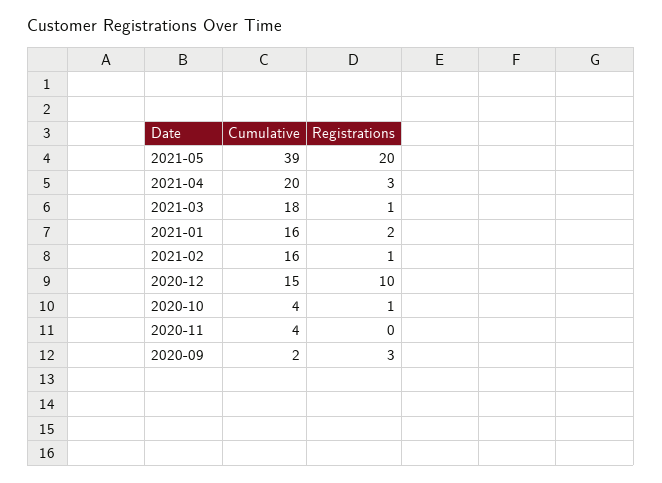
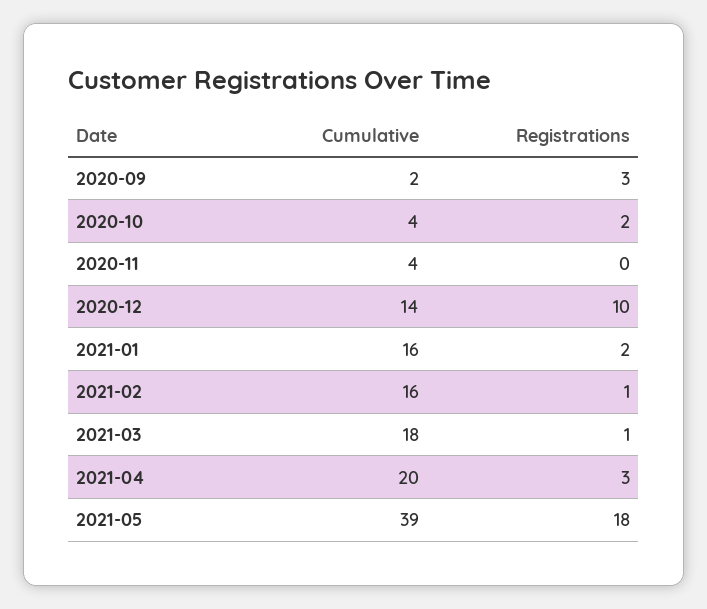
  {
    "Cumulative": {
      "2021-05": 39,
      "2021-04": 20,
      "2021-03": 18,
      "2021-01": 16,
      "2021-02": 16,
-     "2020-12": 15,
+     "2020-12": 14,
      "2020-10": 4,
      "2020-11": 4,
      "2020-09": 2
    },
    "Registrations": {
-     "2021-05": 20,
+     "2021-05": 18,
      "2021-04": 3,
      "2021-03": 1,
      "2021-01": 2,
      "2021-02": 1,
      "2020-12": 10,
-     "2020-10": 1,
+     "2020-10": 2,
      "2020-11": 0,
      "2020-09": 3
    }
  }

